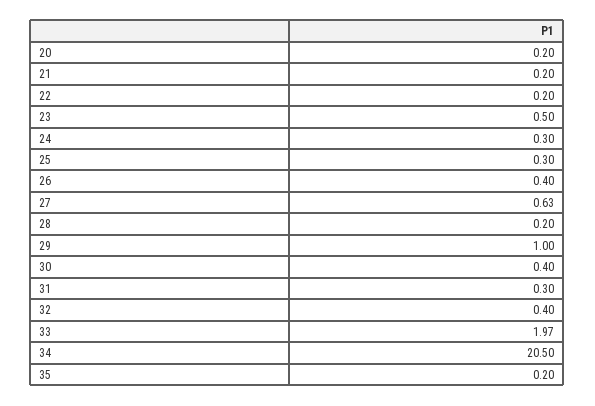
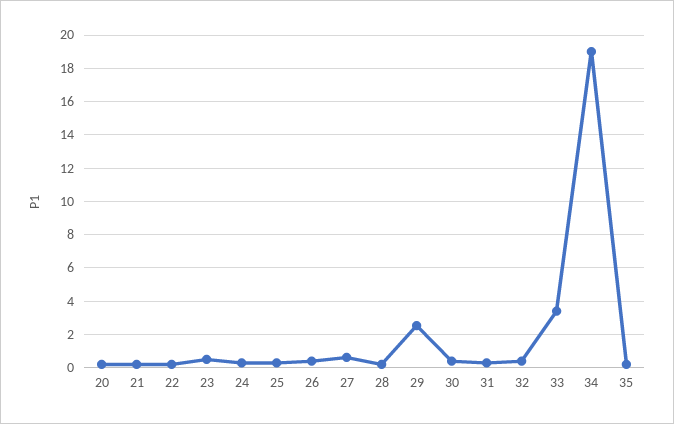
  {
    "20": 0.2,
    "21": 0.2,
    "22": 0.2,
    "23": 0.5,
    "24": 0.3,
    "25": 0.3,
    "26": 0.4,
    "27": 0.63,
    "28": 0.2,
-   "29": 1,
+   "29": 2.5,
    "30": 0.4,
    "31": 0.3,
    "32": 0.4,
-   "33": 1.97,
+   "33": 3.5,
-   "34": 20.5,
+   "34": 19,
    "35": 0.2
  }

